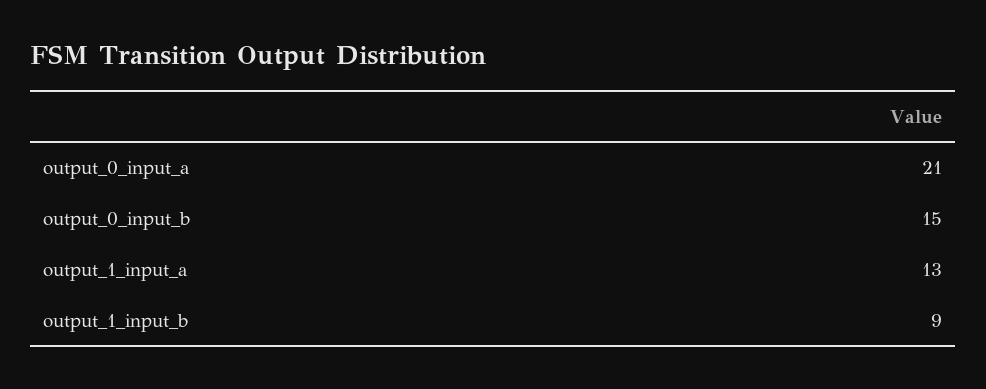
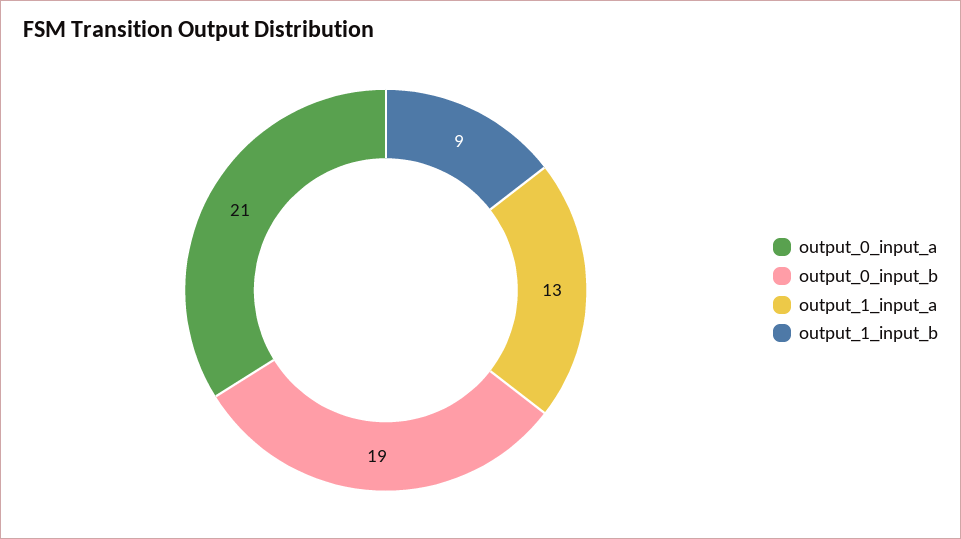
  {
    "output_0_input_a": 21,
-   "output_0_input_b": 15,
+   "output_0_input_b": 19,
    "output_1_input_a": 13,
    "output_1_input_b": 9
  }

